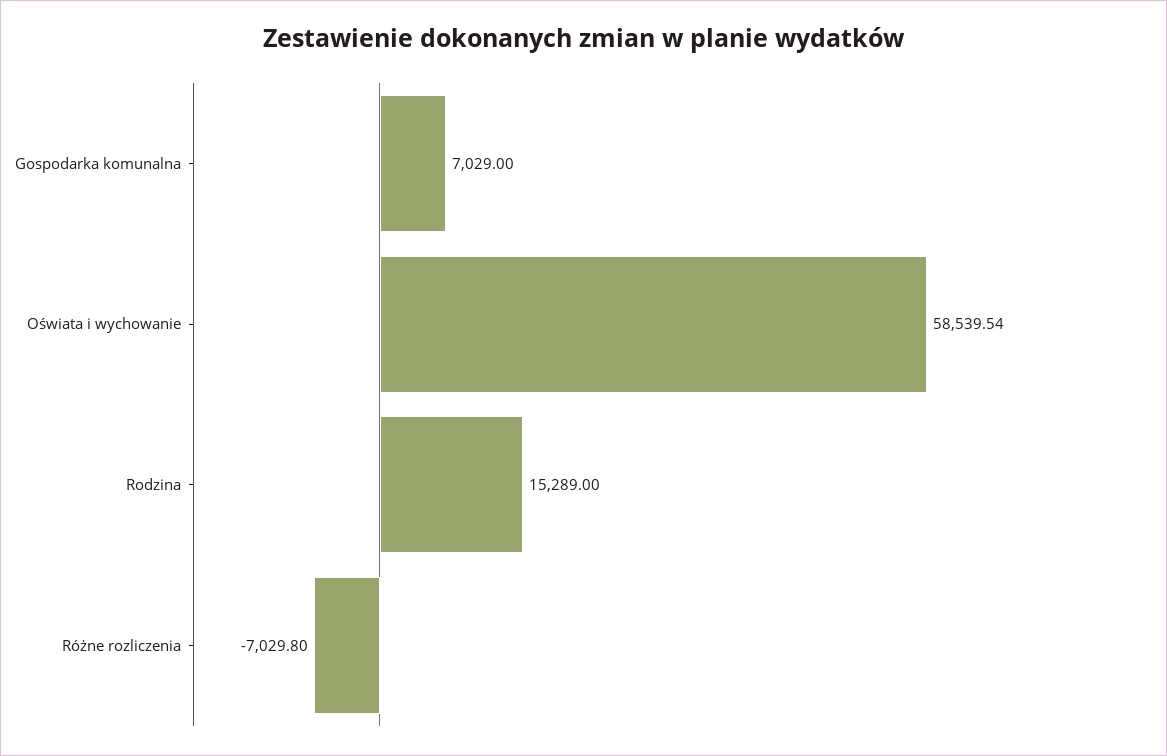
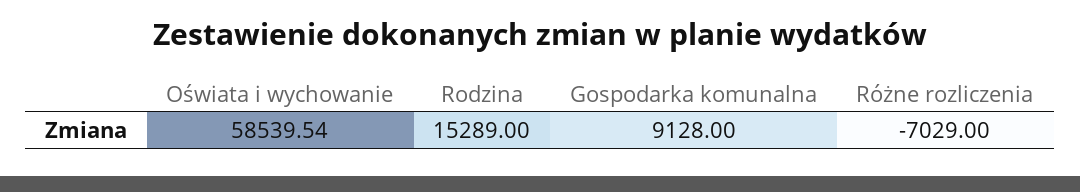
  {
-   "Gospodarka komunalna": 7029,
+   "Gospodarka komunalna": 9128,
    "Oświata i wychowanie": 58539.54,
    "Rodzina": 15289,
-   "Różne rozliczenia": -7029.8
+   "Różne rozliczenia": -7029
  }

